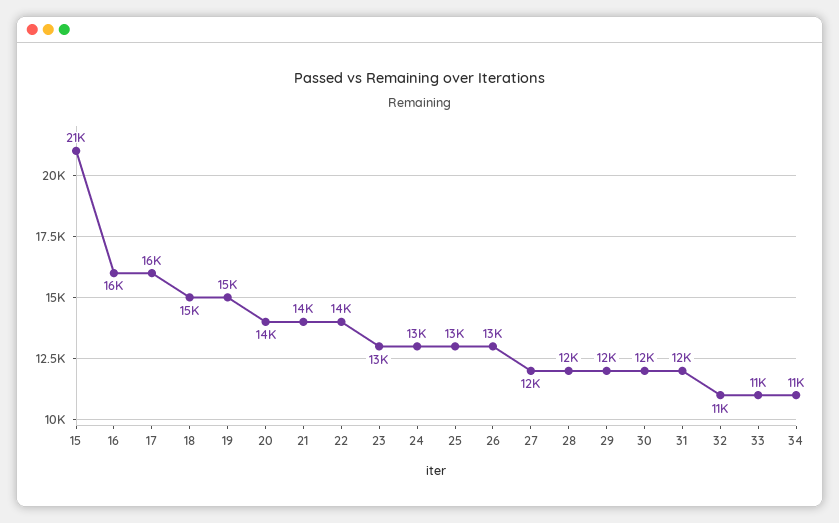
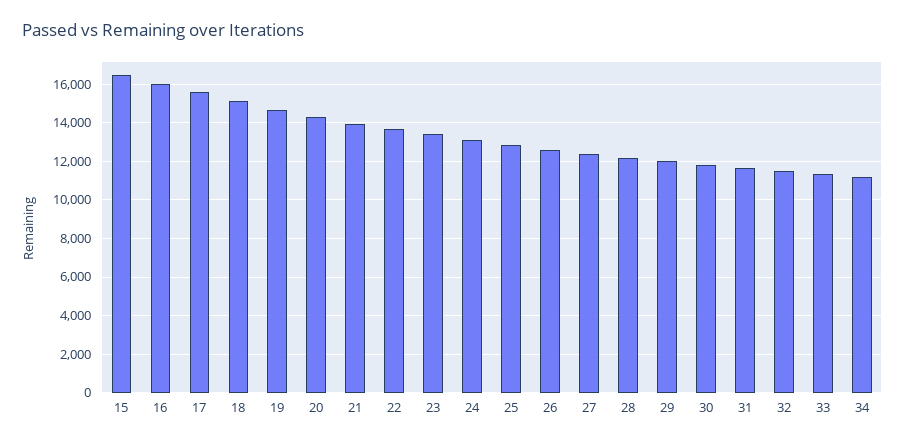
  {
-   "15": 21000,
+   "15": 16500,
    "16": 16000,
    "17": 16000,
    "18": 15000,
    "19": 15000,
    "20": 14000,
    "21": 14000,
    "22": 14000,
    "23": 13000,
    "24": 13000,
    "25": 13000,
    "26": 13000,
    "27": 12000,
    "28": 12000,
    "29": 12000,
    "30": 12000,
    "31": 12000,
    "32": 11000,
    "33": 11000,
    "34": 11000
  }

